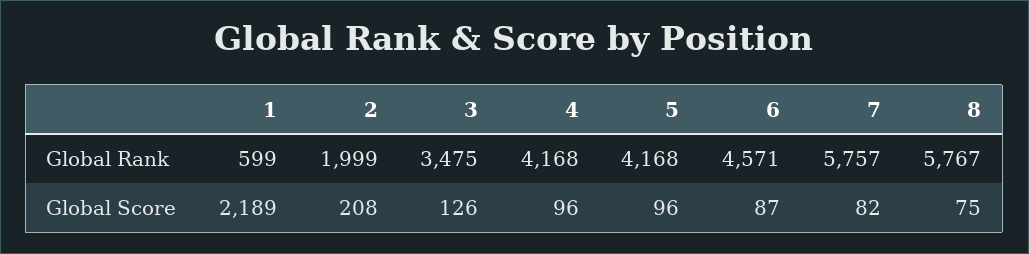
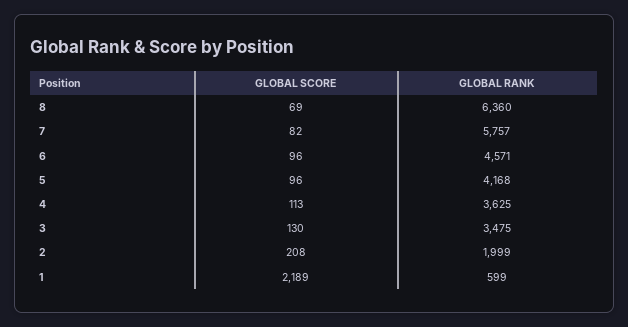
  {
    "1": {
      "Global Rank": 599,
      "Global Score": 2189
    },
    "2": {
      "Global Rank": 1999,
      "Global Score": 208
    },
    "3": {
      "Global Rank": 3475,
-     "Global Score": 126
+     "Global Score": 130
    },
    "4": {
-     "Global Rank": 4168,
+     "Global Rank": 3625,
-     "Global Score": 96
+     "Global Score": 113
    },
    "5": {
      "Global Rank": 4168,
      "Global Score": 96
    },
    "6": {
      "Global Rank": 4571,
-     "Global Score": 87
+     "Global Score": 96
    },
    "7": {
      "Global Rank": 5757,
      "Global Score": 82
    },
    "8": {
-     "Global Rank": 5767,
+     "Global Rank": 6360,
-     "Global Score": 75
+     "Global Score": 69
    }
  }

